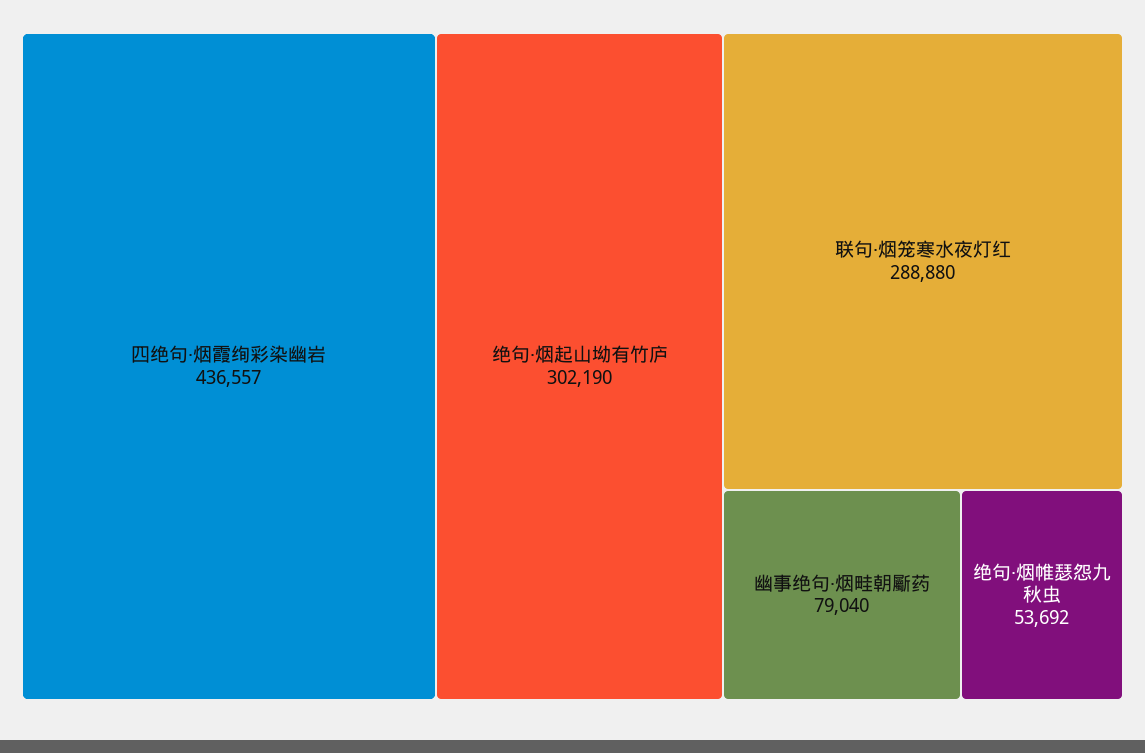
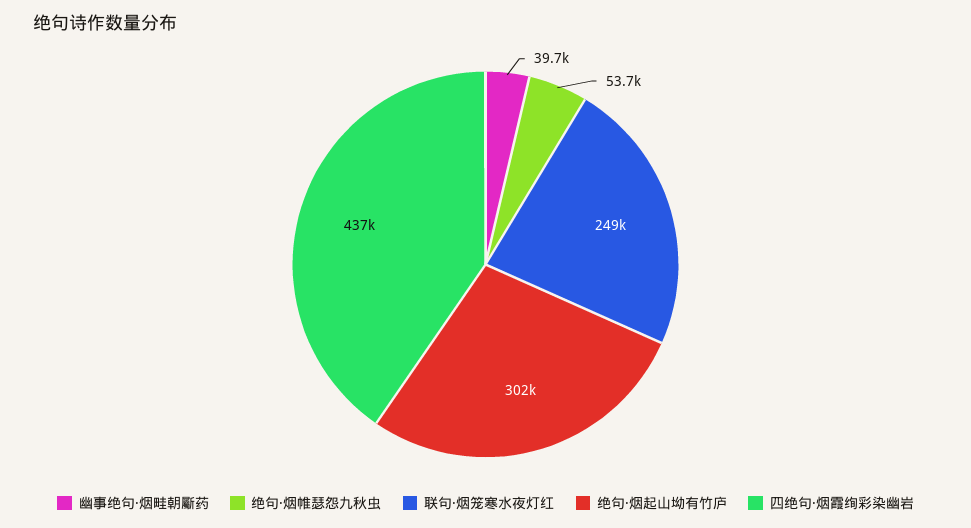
  {
    "四绝句·烟霞绚彩染幽岩": 436557,
    "绝句·烟起山坳有竹庐": 302190,
-   "联句·烟笼寒水夜灯红": 288880,
+   "联句·烟笼寒水夜灯红": 249000,
-   "幽事绝句·烟畦朝斸药": 79040,
+   "幽事绝句·烟畦朝斸药": 39700,
    "绝句·烟帷瑟怨九秋虫": 53692
  }

